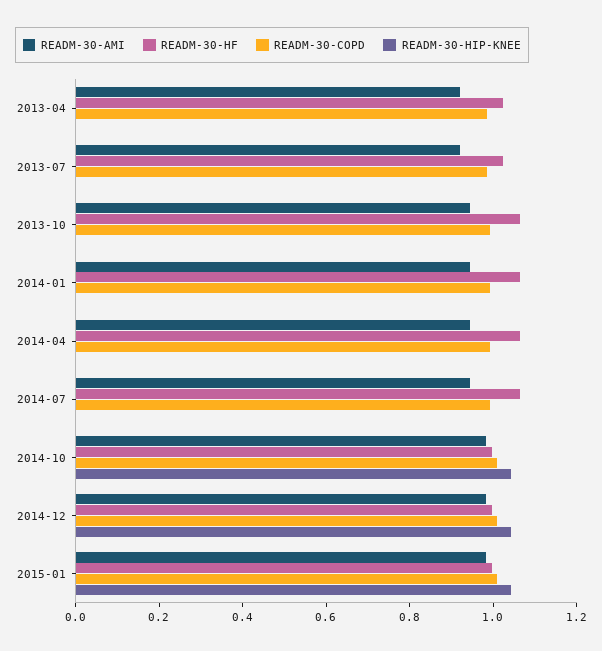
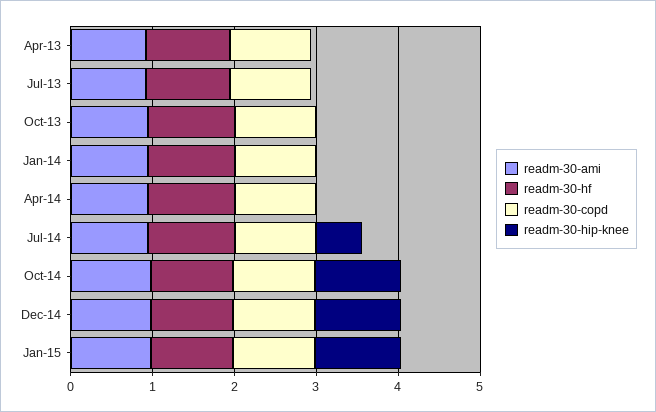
  {
    "READM-30-AMI": {
      "2013-04": 0.9,
      "2013-07": 0.9,
      "2013-10": 0.95,
      "2014-01": 0.95,
      "2014-04": 0.95,
      "2014-07": 0.95,
      "2014-10": 1,
      "2014-12": 1,
      "2015-01": 1
    },
    "READM-30-HF": {
      "2013-04": 1,
      "2013-07": 1,
      "2013-10": 1.05,
      "2014-01": 1.05,
      "2014-04": 1.05,
      "2014-07": 1.05,
      "2014-10": 1,
      "2014-12": 1,
      "2015-01": 1
    },
    "READM-30-COPD": {
      "2013-04": 1,
      "2013-07": 1,
      "2013-10": 1,
      "2014-01": 1,
      "2014-04": 1,
      "2014-07": 1,
      "2014-10": 1,
      "2014-12": 1,
      "2015-01": 1
    },
    "READM-30-HIP-KNEE": {
      "2013-04": 0,
      "2013-07": 0,
      "2013-10": 0,
      "2014-01": 0,
      "2014-04": 0,
-     "2014-07": 0,
+     "2014-07": 0.6,
      "2014-10": 1.05,
      "2014-12": 1.05,
      "2015-01": 1.05
    }
  }

